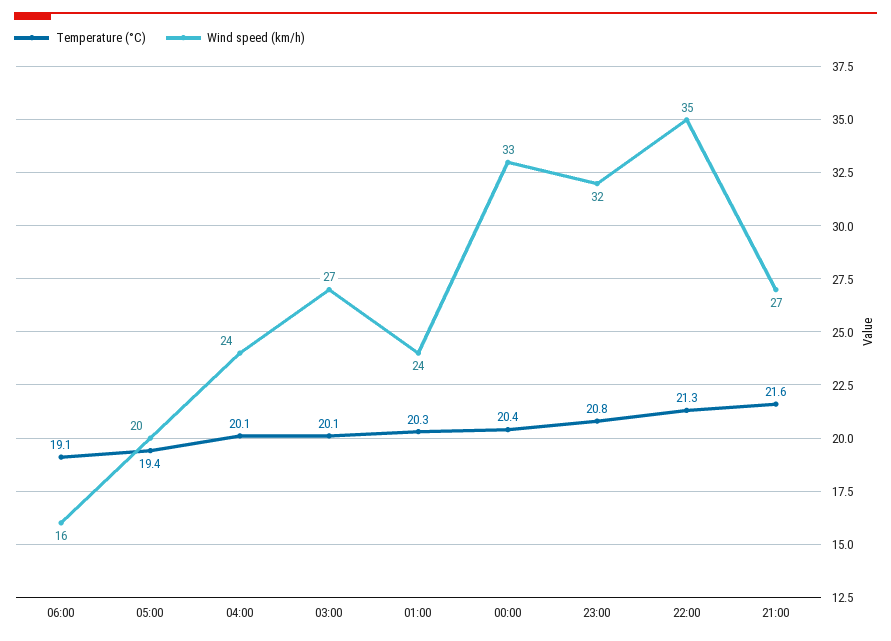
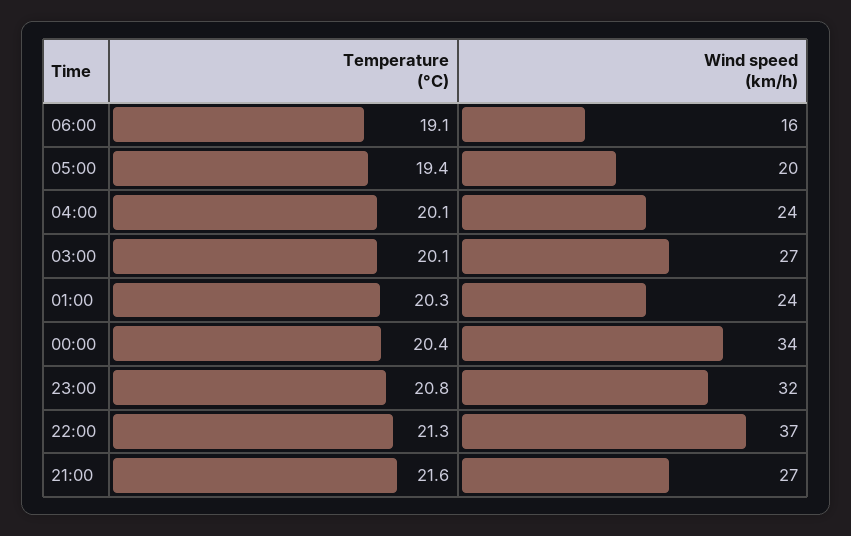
  {
    "Temperature (°C)": {
      "06:00": 19.1,
      "05:00": 19.4,
      "04:00": 20.1,
      "03:00": 20.1,
      "01:00": 20.3,
      "00:00": 20.4,
      "23:00": 20.8,
      "22:00": 21.3,
      "21:00": 21.6
    },
    "Wind speed (km/h)": {
      "06:00": 16,
      "05:00": 20,
      "04:00": 24,
      "03:00": 27,
      "01:00": 24,
-     "00:00": 33,
+     "00:00": 34,
      "23:00": 32,
-     "22:00": 35,
+     "22:00": 37,
      "21:00": 27
    }
  }

